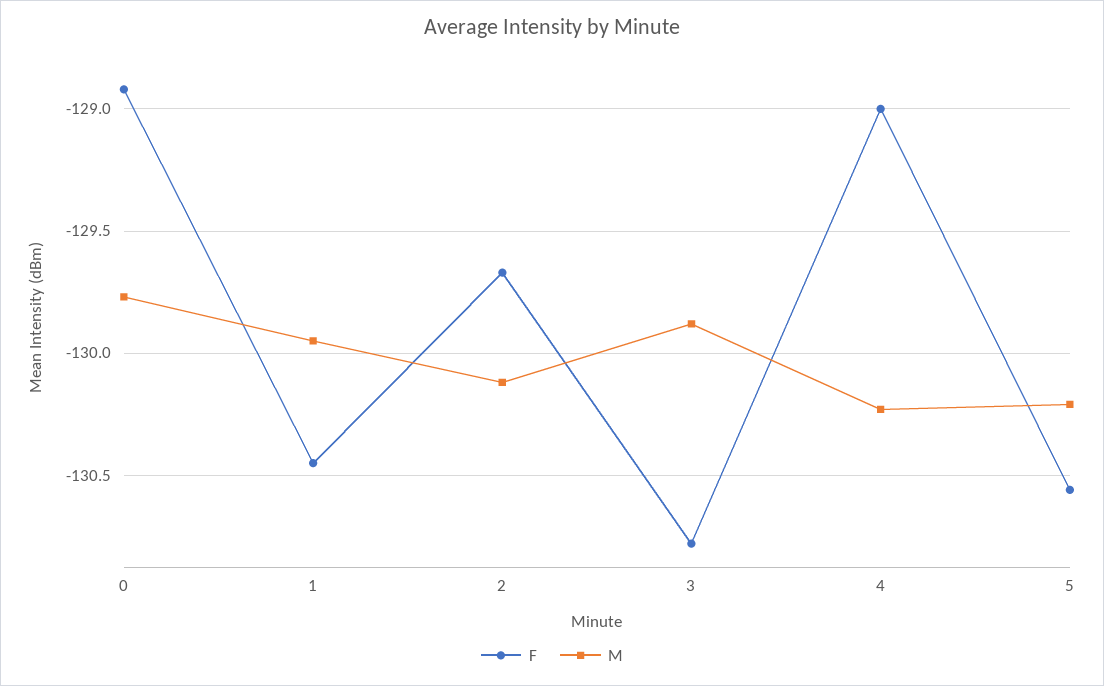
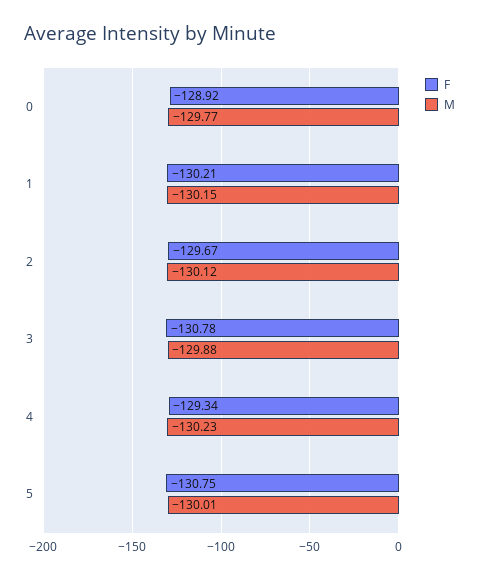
  {
    "F": {
      "0": -128.92,
-     "1": -130.45,
+     "1": -130.21,
      "2": -129.67,
      "3": -130.78,
-     "4": -129,
+     "4": -129.34,
-     "5": -130.55
+     "5": -130.75
    },
    "M": {
      "0": -129.77,
-     "1": -129.95,
+     "1": -130.15,
      "2": -130.12,
      "3": -129.88,
      "4": -130.23,
-     "5": -130.2
+     "5": -130.01
    }
  }

